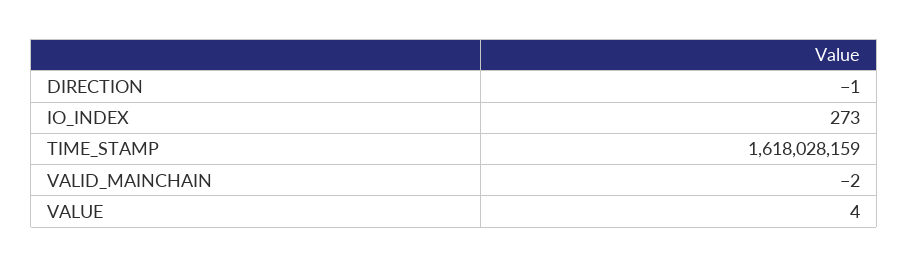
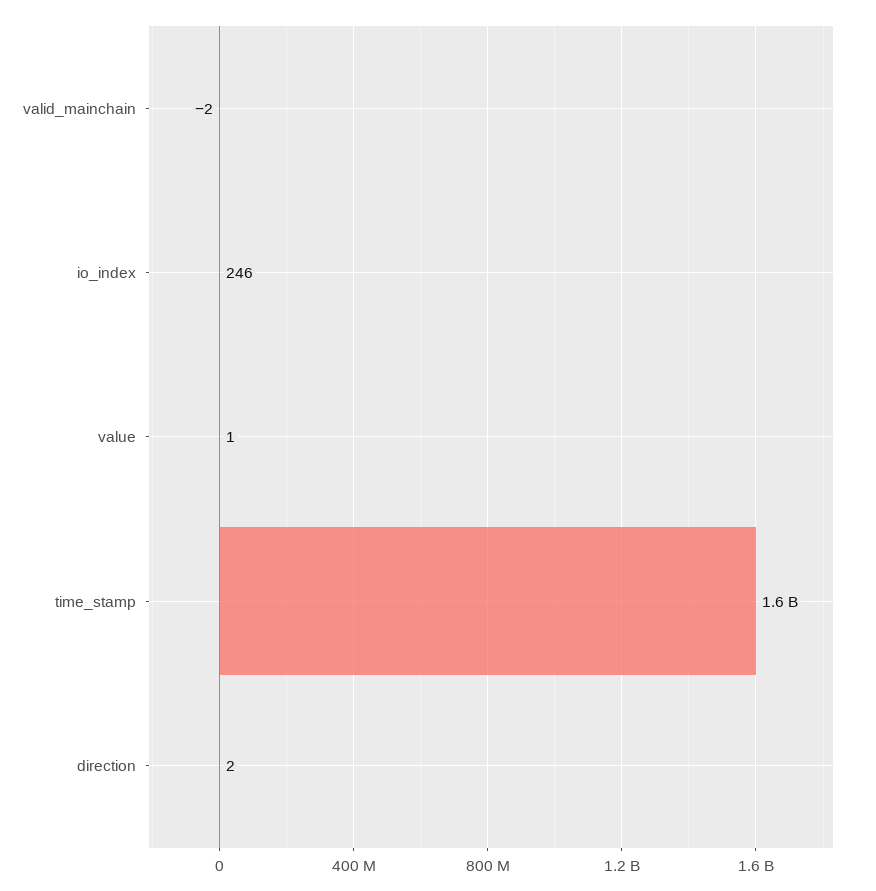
  {
-   "DIRECTION": -1,
+   "DIRECTION": 2,
-   "IO_INDEX": 273,
+   "IO_INDEX": 246,
    "TIME_STAMP": 1618028159,
    "VALID_MAINCHAIN": -2,
-   "VALUE": 4
+   "VALUE": 1
  }

